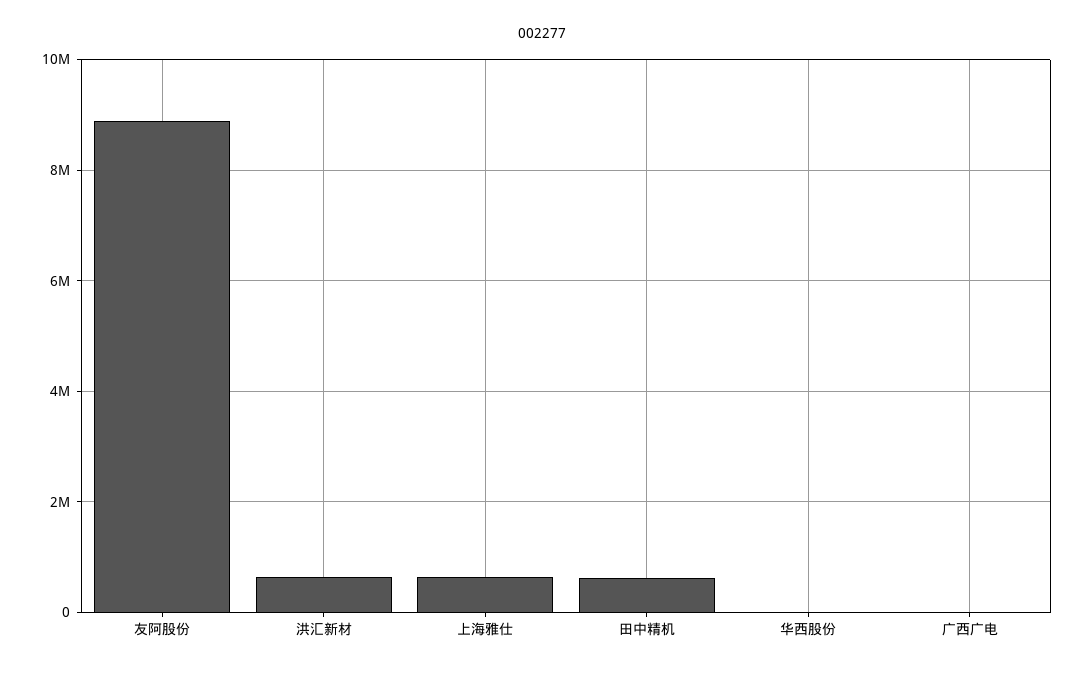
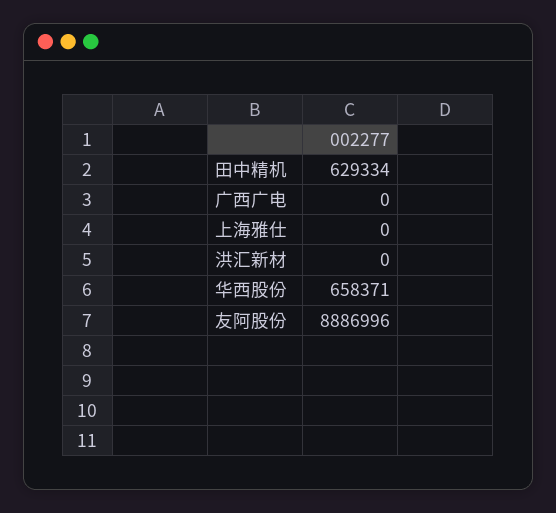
  {
    "友阿股份": 8886996,
-   "洪汇新材": 600000,
+   "洪汇新材": 0,
-   "上海雅仕": 600000,
+   "上海雅仕": 0,
    "田中精机": 629334,
-   "华西股份": 0,
+   "华西股份": 658371,
    "广西广电": 0
  }

